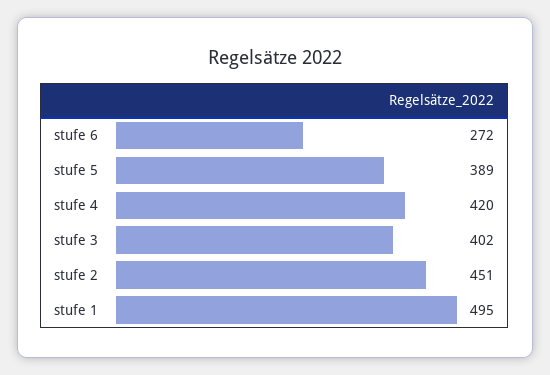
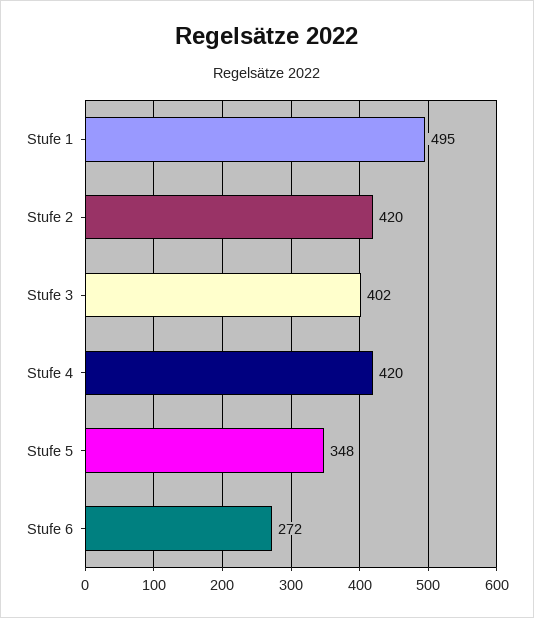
  {
    "stufe 6": 272,
-   "stufe 5": 389,
+   "stufe 5": 348,
    "stufe 4": 420,
    "stufe 3": 402,
-   "stufe 2": 451,
+   "stufe 2": 420,
    "stufe 1": 495
  }

